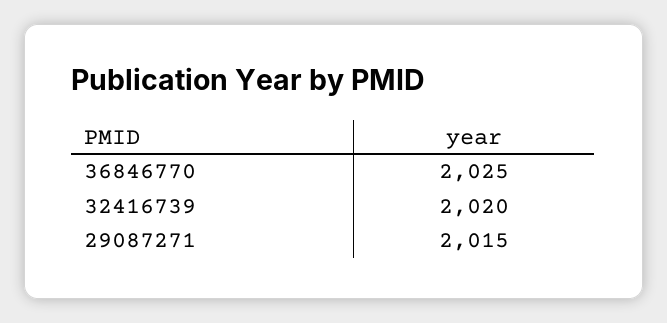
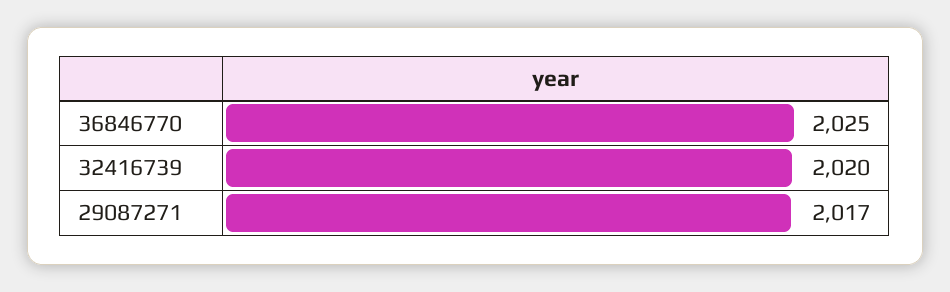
  {
    "36846770": 2025,
    "32416739": 2020,
-   "29087271": 2015
+   "29087271": 2017
  }

